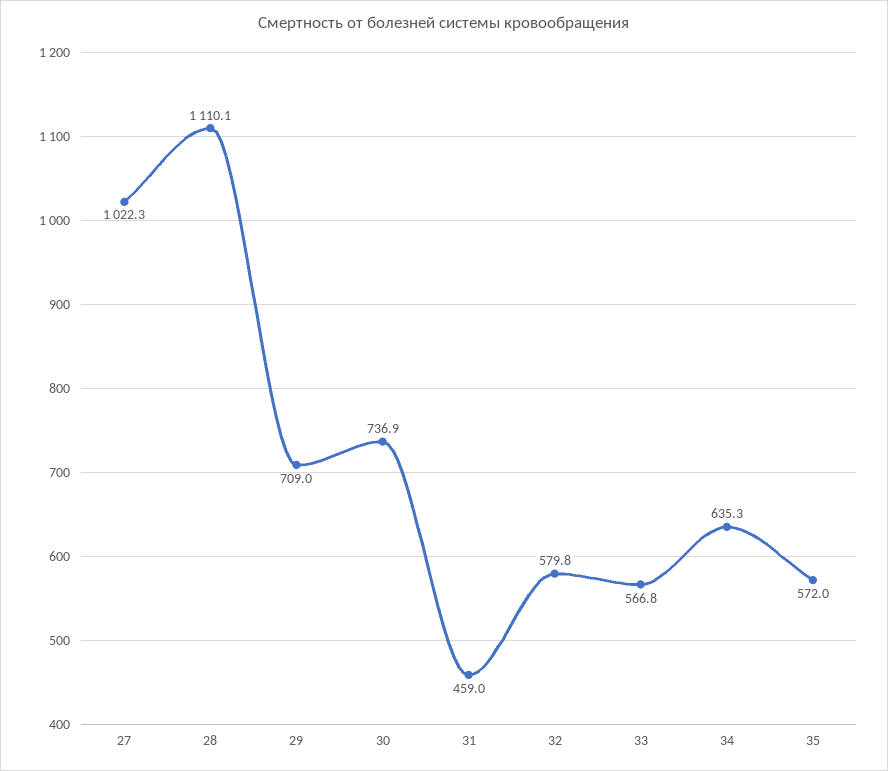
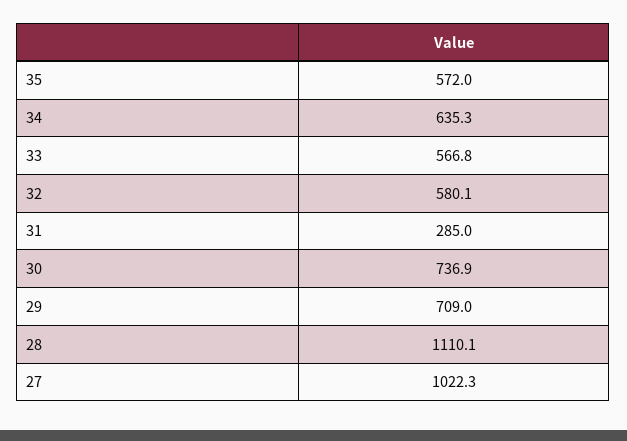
  {
    "27": 1022.3,
    "28": 1110.1,
    "29": 709,
    "30": 736.9,
-   "31": 459,
+   "31": 285,
-   "32": 579.8,
+   "32": 580.1,
    "33": 566.8,
    "34": 635.3,
    "35": 572
  }

